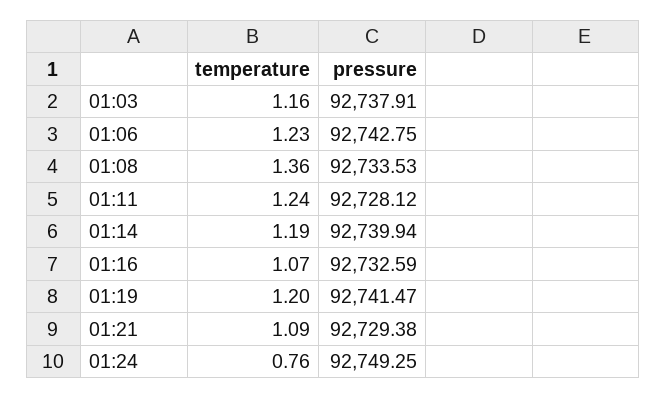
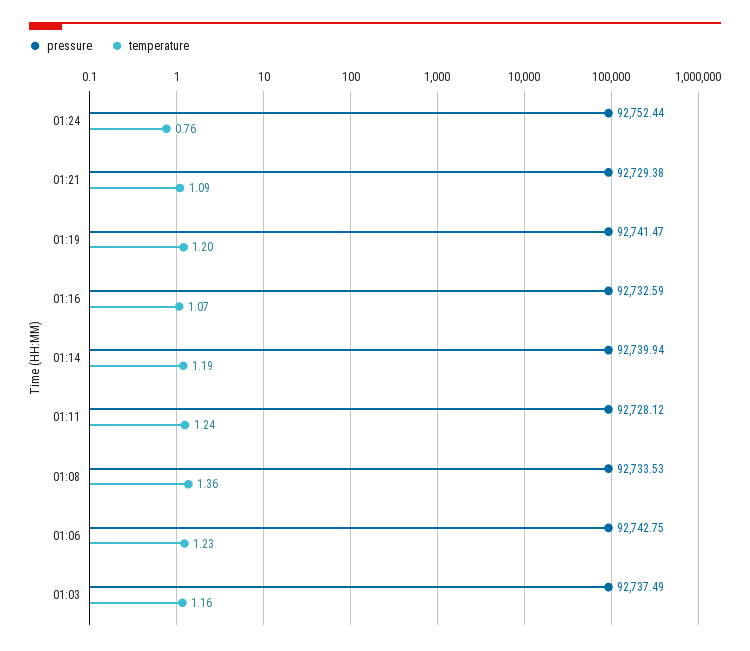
  {
    "temperature": {
      "01:03": 1.16,
      "01:06": 1.23,
      "01:08": 1.36,
      "01:11": 1.24,
      "01:14": 1.19,
      "01:16": 1.07,
      "01:19": 1.2,
      "01:21": 1.09,
      "01:24": 0.76
    },
    "pressure": {
-     "01:03": 92737.91,
+     "01:03": 92737.49,
      "01:06": 92742.75,
      "01:08": 92733.53,
      "01:11": 92728.12,
      "01:14": 92739.94,
      "01:16": 92732.59,
      "01:19": 92741.47,
      "01:21": 92729.38,
-     "01:24": 92749.25
+     "01:24": 92752.44
    }
  }

